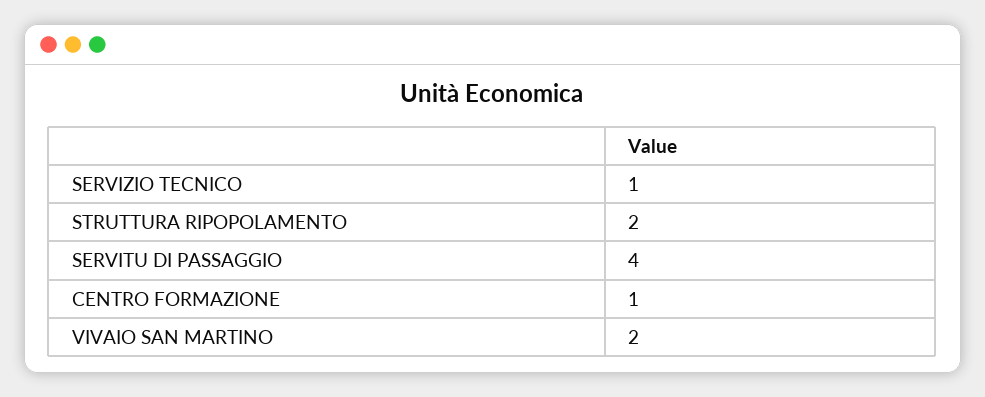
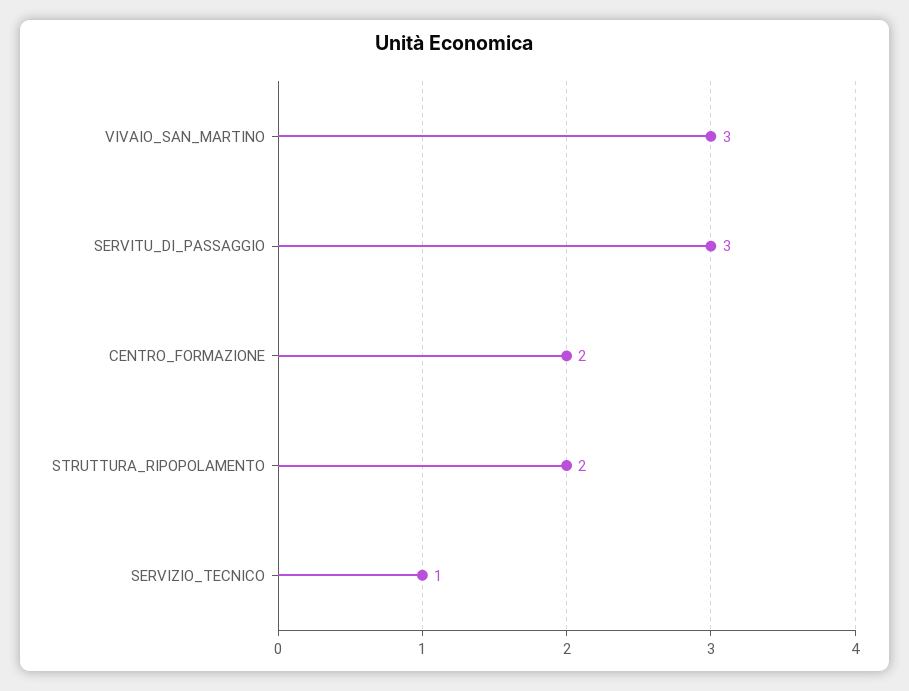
  {
    "SERVIZIO TECNICO": 1,
    "STRUTTURA RIPOPOLAMENTO": 2,
-   "SERVITU DI PASSAGGIO": 4,
+   "SERVITU DI PASSAGGIO": 3,
-   "CENTRO FORMAZIONE": 1,
+   "CENTRO FORMAZIONE": 2,
-   "VIVAIO SAN MARTINO": 2
+   "VIVAIO SAN MARTINO": 3
  }

